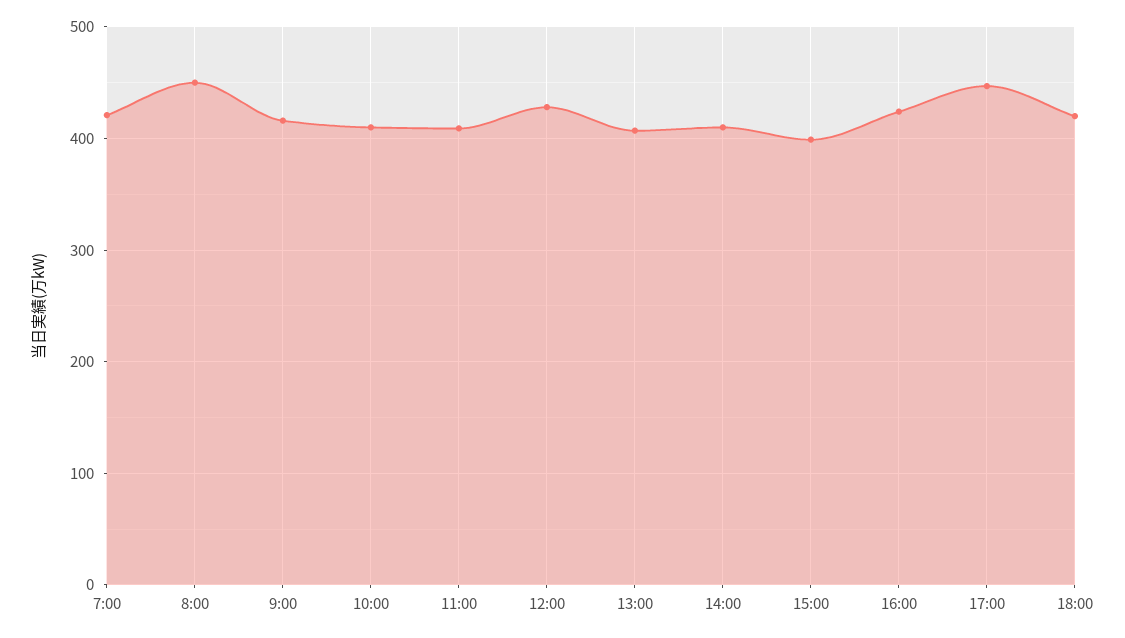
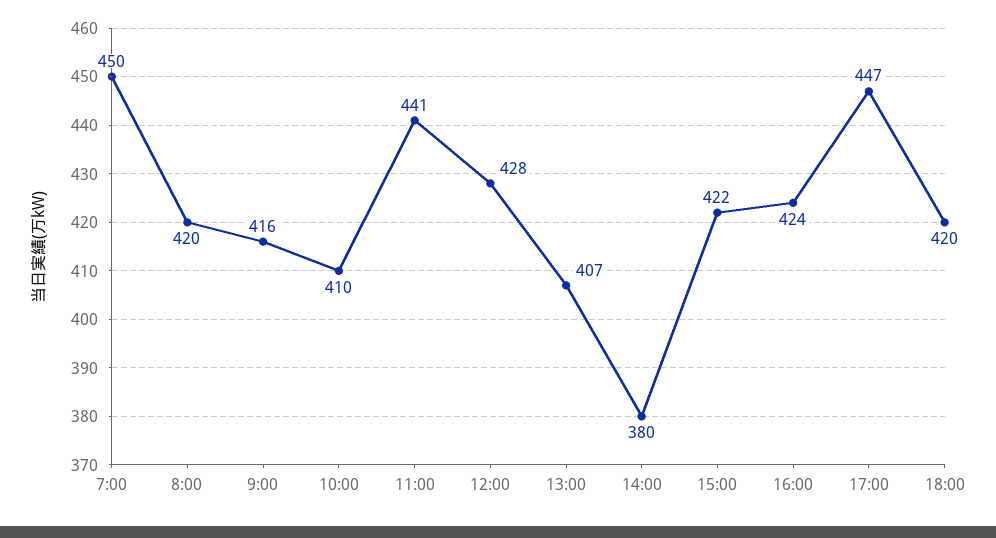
  {
-   "7:00": 420,
+   "7:00": 450,
-   "8:00": 450,
+   "8:00": 420,
    "9:00": 416,
    "10:00": 410,
-   "11:00": 410,
+   "11:00": 441,
    "12:00": 428,
    "13:00": 407,
-   "14:00": 410,
+   "14:00": 380,
-   "15:00": 400,
+   "15:00": 422,
    "16:00": 424,
    "17:00": 447,
    "18:00": 420
  }

